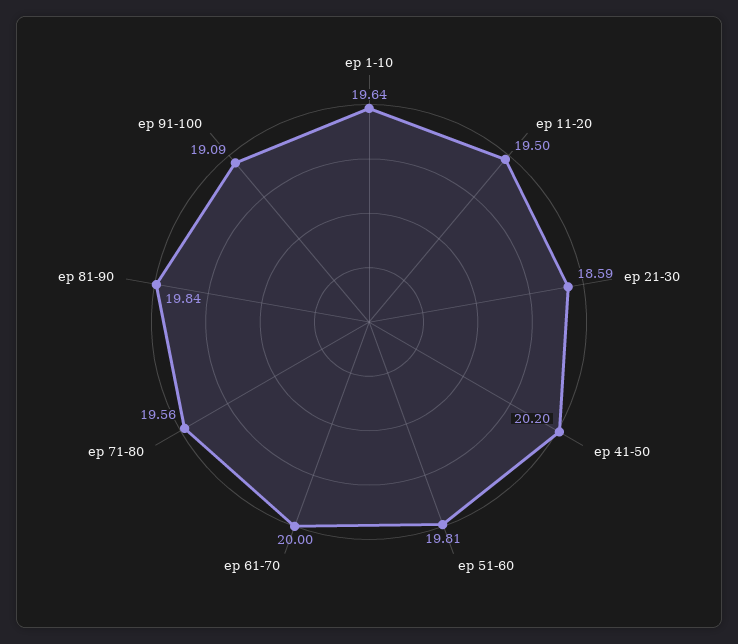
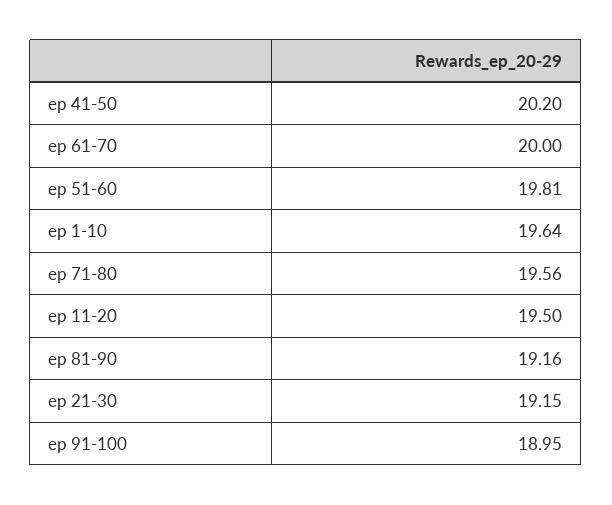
  {
    "ep 1-10": 19.64,
    "ep 11-20": 19.5,
-   "ep 21-30": 18.59,
+   "ep 21-30": 19.15,
    "ep 41-50": 20.2,
    "ep 51-60": 19.81,
    "ep 61-70": 20,
    "ep 71-80": 19.56,
-   "ep 81-90": 19.84,
+   "ep 81-90": 19.16,
-   "ep 91-100": 19.09
+   "ep 91-100": 18.95
  }

